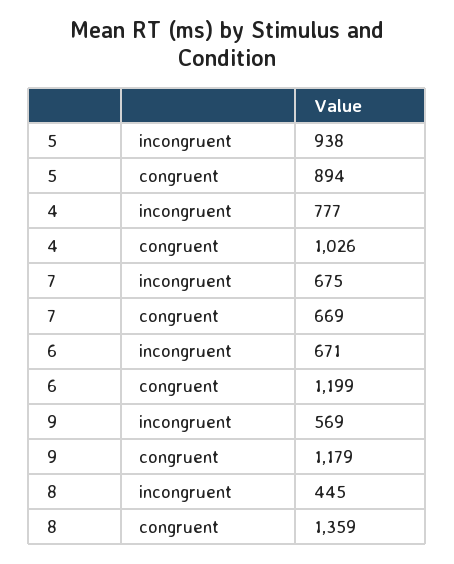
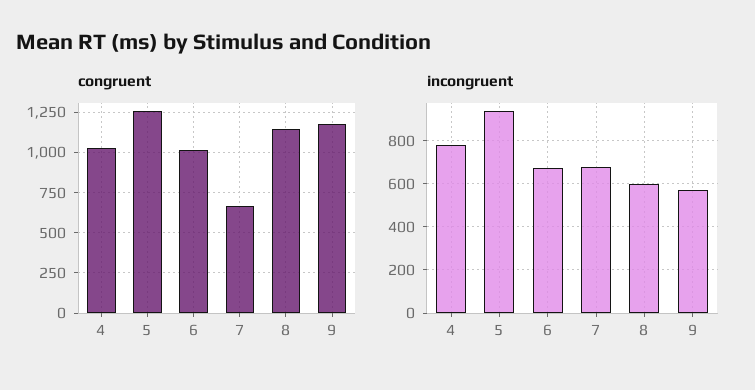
  {
    "incongruent": {
      "5": 938,
      "4": 777,
      "7": 675,
      "6": 671,
      "9": 569,
-     "8": 445
+     "8": 600
    },
    "congruent": {
-     "5": 894,
+     "5": 1250,
      "4": 1026,
      "7": 669,
-     "6": 1199,
+     "6": 1000,
      "9": 1179,
-     "8": 1359
+     "8": 1150
    }
  }

